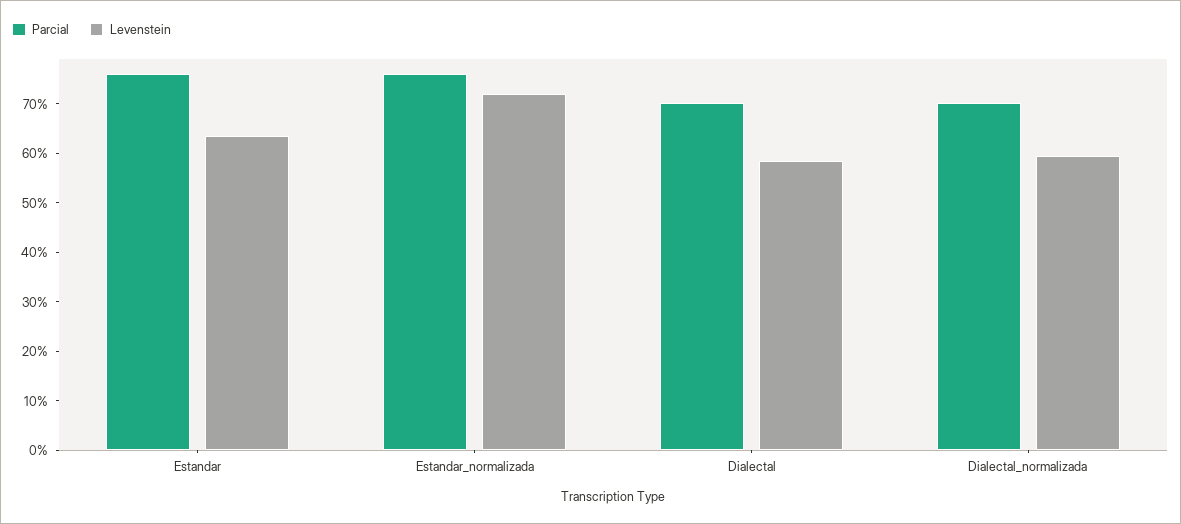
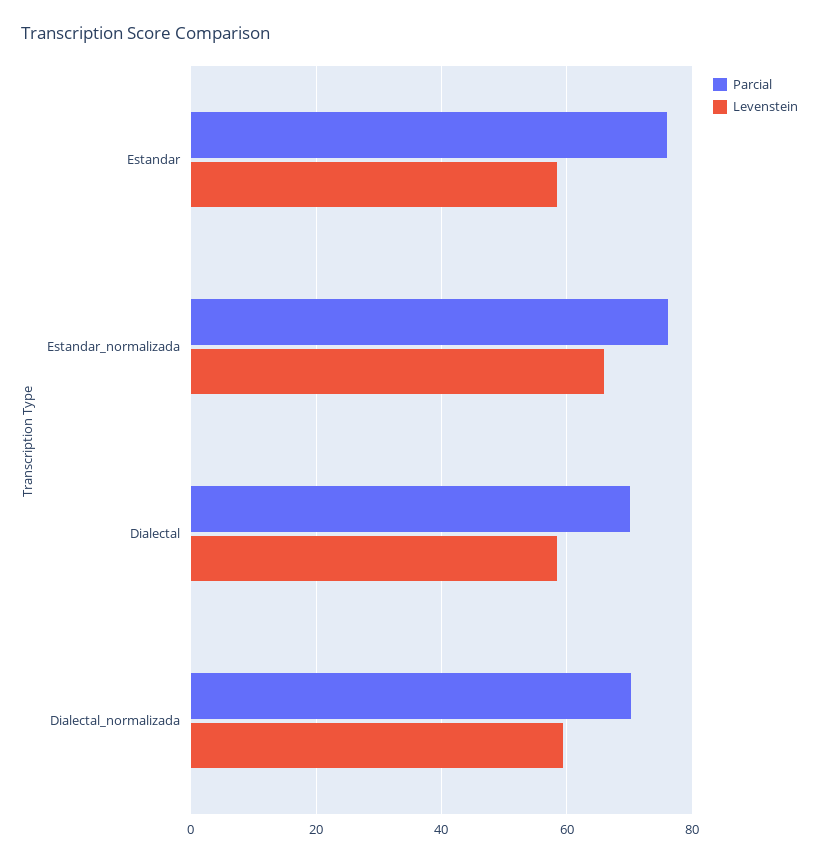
  {
    "Parcial": {
      "Estandar": 76,
      "Estandar_normalizada": 76,
      "Dialectal": 70,
      "Dialectal_normalizada": 70
    },
    "Levenstein": {
-     "Estandar": 64,
+     "Estandar": 58,
-     "Estandar_normalizada": 72,
+     "Estandar_normalizada": 66,
      "Dialectal": 58,
      "Dialectal_normalizada": 60
    }
  }

